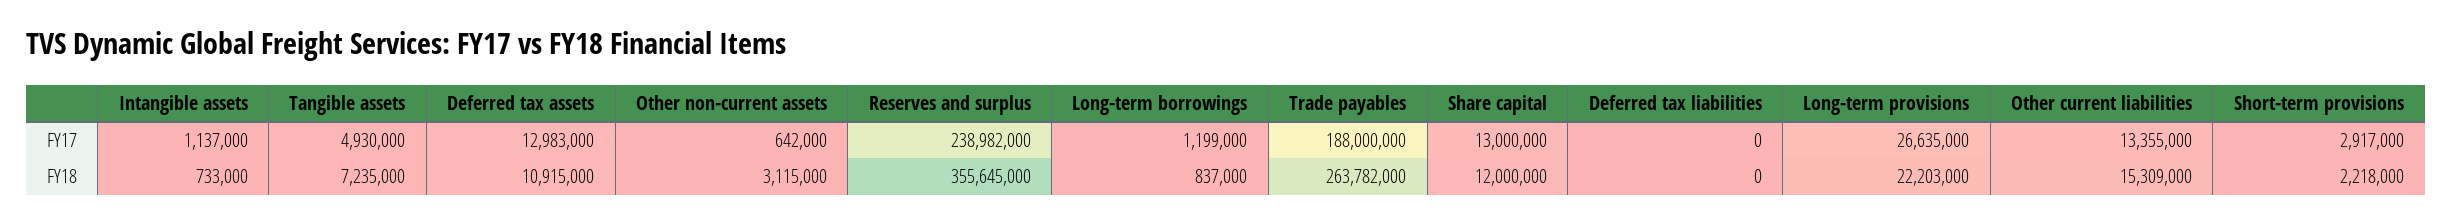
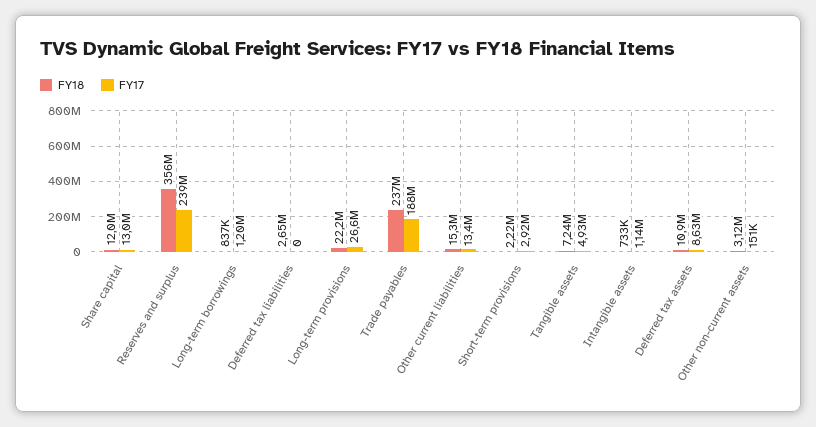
  {
    "FY17": {
      "Intangible assets": 1137000,
      "Tangible assets": 4930000,
-     "Deferred tax assets": 12983000,
+     "Deferred tax assets": 8630000,
-     "Other non-current assets": 642000,
+     "Other non-current assets": 151000,
      "Reserves and surplus": 238982000,
      "Long-term borrowings": 1199000,
      "Trade payables": 188000000,
      "Share capital": 13000000,
      "Deferred tax liabilities": 0,
      "Long-term provisions": 26635000,
      "Other current liabilities": 13355000,
      "Short-term provisions": 2917000
    },
    "FY18": {
      "Intangible assets": 733000,
      "Tangible assets": 7235000,
      "Deferred tax assets": 10915000,
      "Other non-current assets": 3115000,
      "Reserves and surplus": 355645000,
      "Long-term borrowings": 837000,
-     "Trade payables": 263782000,
+     "Trade payables": 237000000,
      "Share capital": 12000000,
-     "Deferred tax liabilities": 0,
+     "Deferred tax liabilities": 2650000,
      "Long-term provisions": 22203000,
      "Other current liabilities": 15309000,
      "Short-term provisions": 2218000
    }
  }

